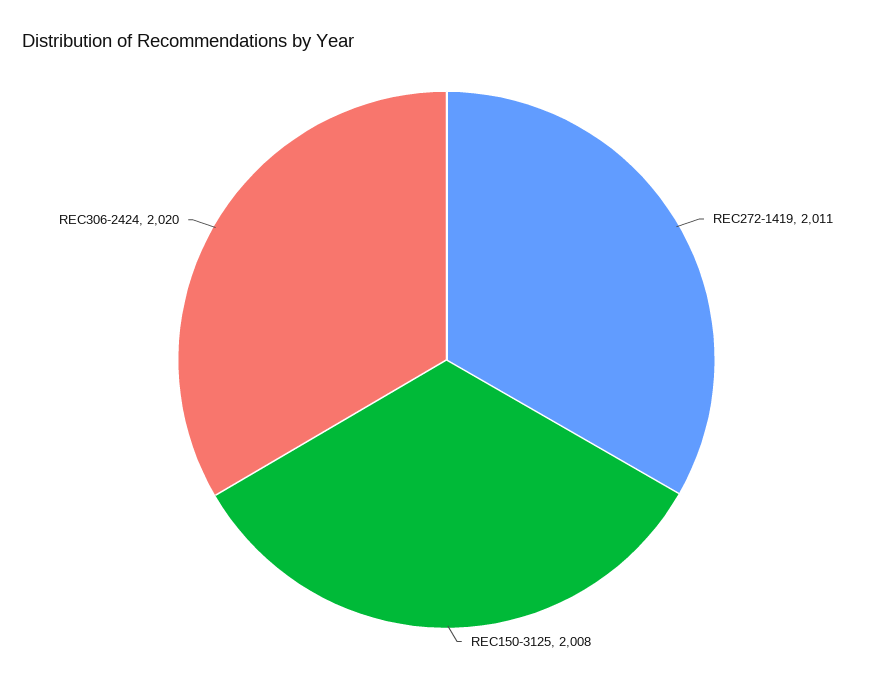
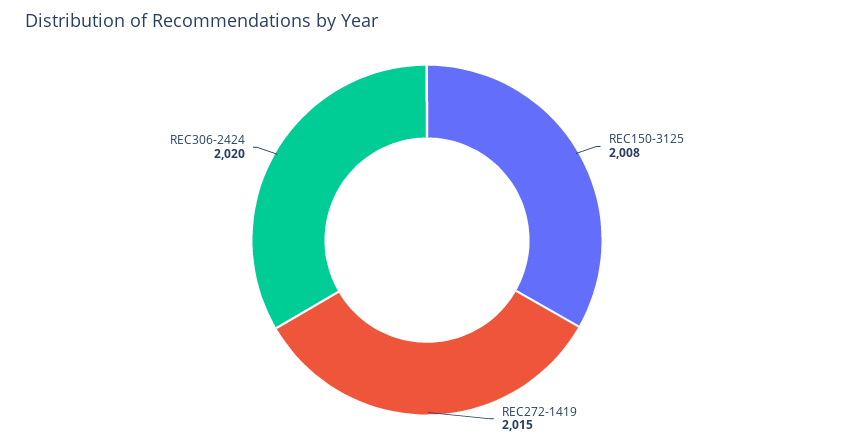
  {
-   "REC272-1419": 2011,
+   "REC272-1419": 2015,
    "REC150-3125": 2008,
    "REC306-2424": 2020
  }

